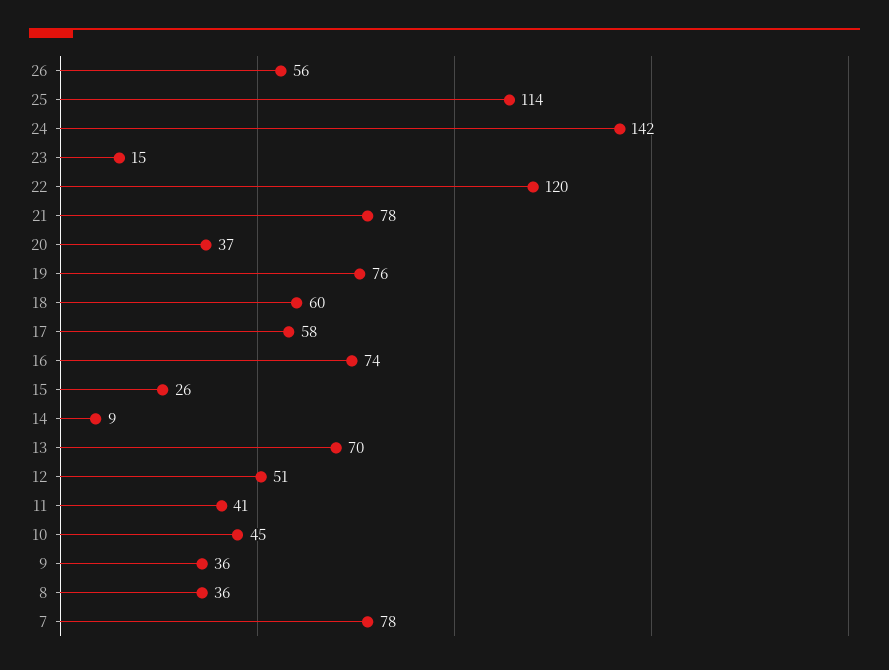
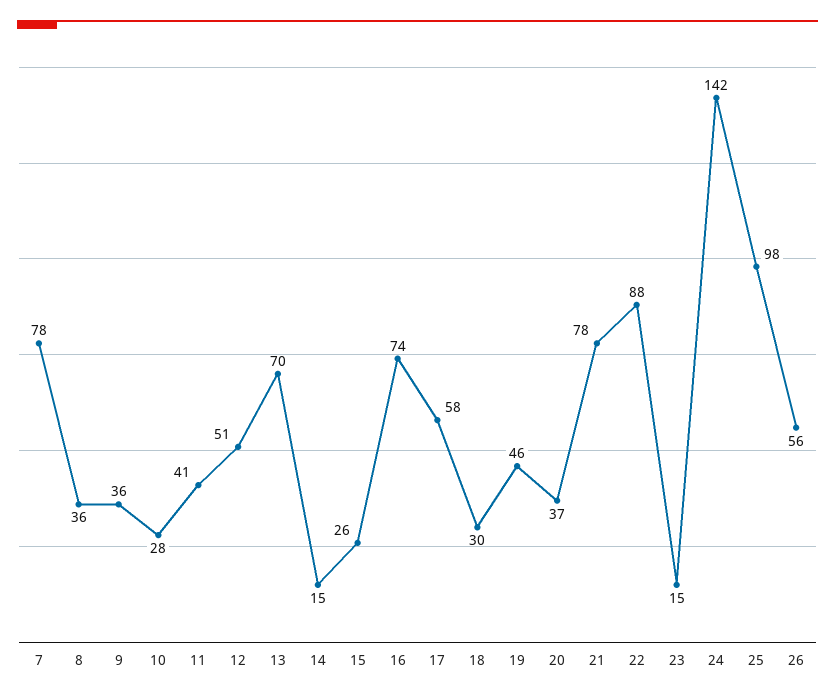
  {
    "26": 56,
-   "25": 114,
+   "25": 98,
    "24": 142,
    "23": 15,
-   "22": 120,
+   "22": 88,
    "21": 78,
    "20": 37,
-   "19": 76,
+   "19": 46,
-   "18": 60,
+   "18": 30,
    "17": 58,
    "16": 74,
    "15": 26,
-   "14": 9,
+   "14": 15,
    "13": 70,
    "12": 51,
    "11": 41,
-   "10": 45,
+   "10": 28,
    "9": 36,
    "8": 36,
    "7": 78
  }

